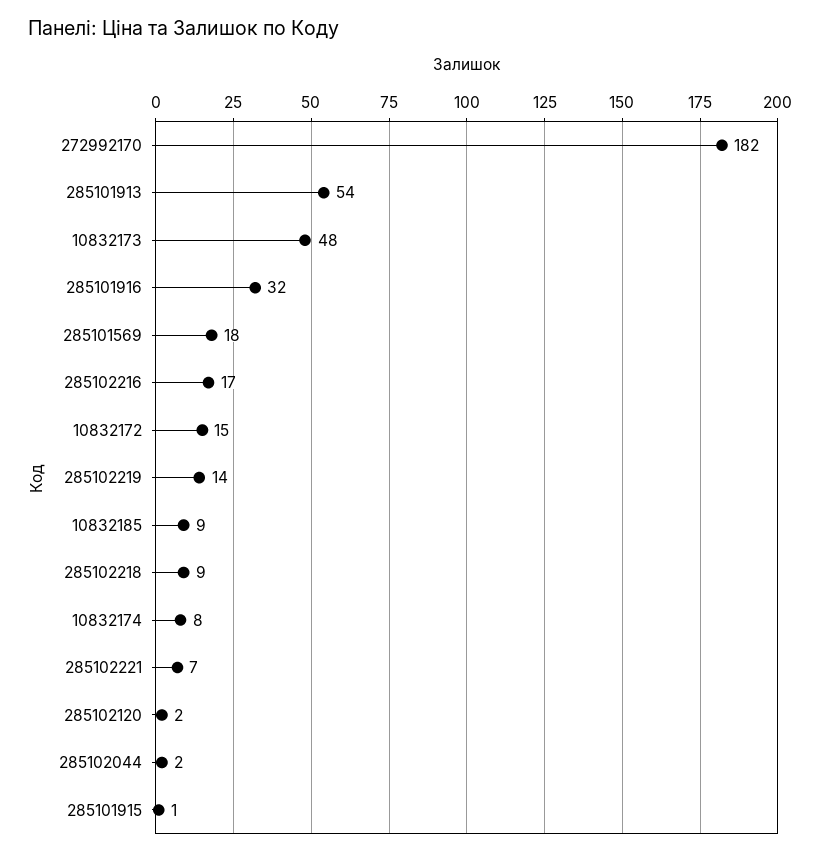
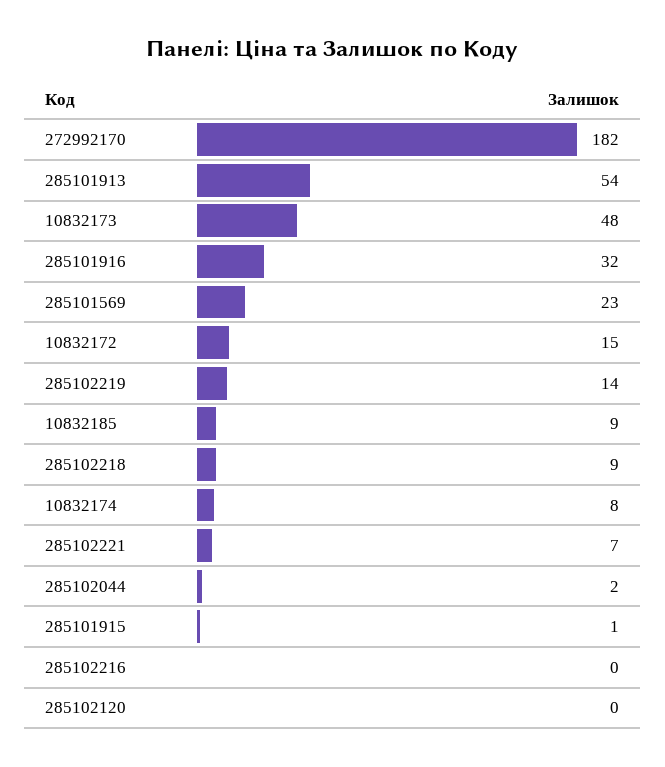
  {
    "272992170": 182,
    "285101913": 54,
    "10832173": 48,
    "285101916": 32,
-   "285101569": 18,
+   "285101569": 23,
-   "285102216": 17,
+   "285102216": 0,
    "10832172": 15,
    "285102219": 14,
    "10832185": 9,
    "285102218": 9,
    "10832174": 8,
    "285102221": 7,
-   "285102120": 2,
+   "285102120": 0,
    "285102044": 2,
    "285101915": 1
  }

